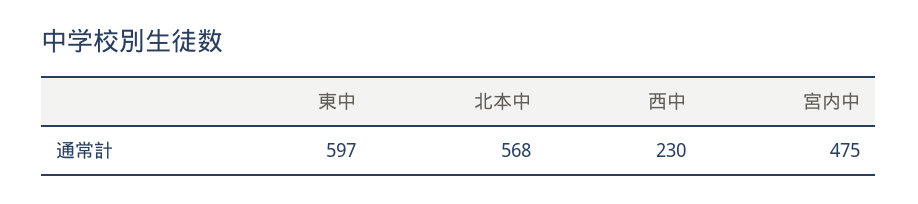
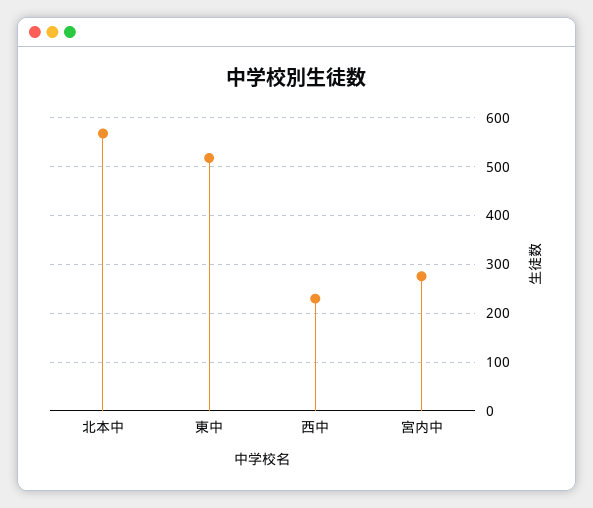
  {
-   "東中": 597,
+   "東中": 520,
    "北本中": 568,
    "西中": 230,
-   "宮内中": 475
+   "宮内中": 280
  }

